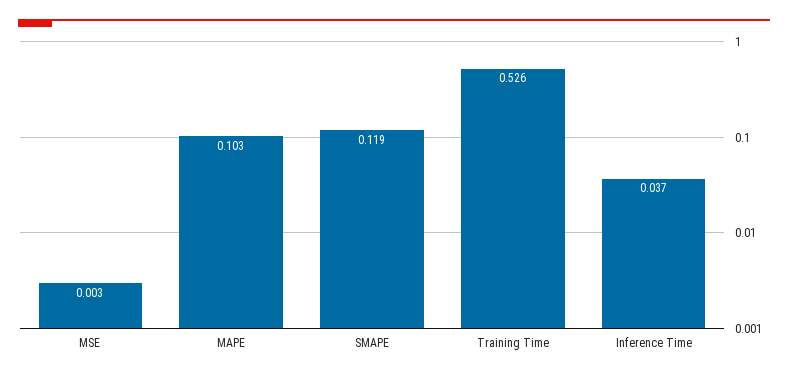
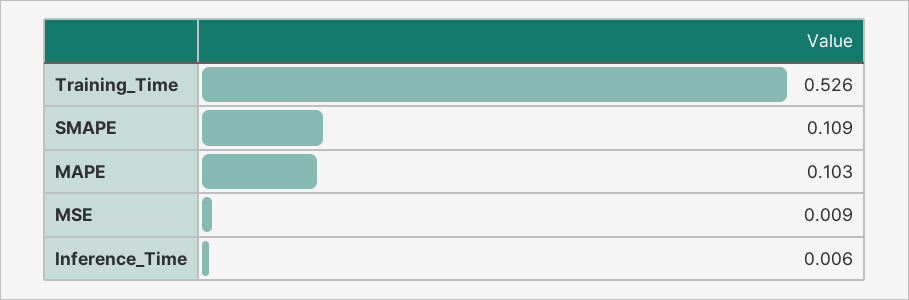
  {
-   "MSE": 0.003,
+   "MSE": 0.009,
    "MAPE": 0.103,
-   "SMAPE": 0.119,
+   "SMAPE": 0.109,
    "Training Time": 0.526,
-   "Inference Time": 0.037
+   "Inference Time": 0.006
  }

